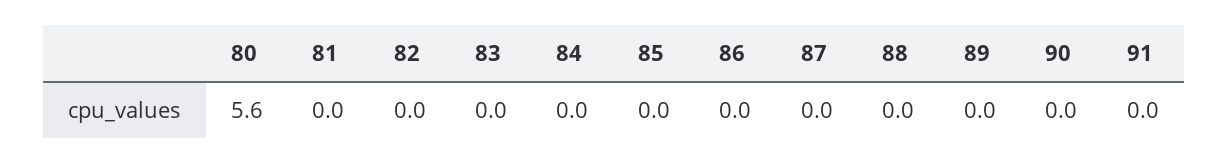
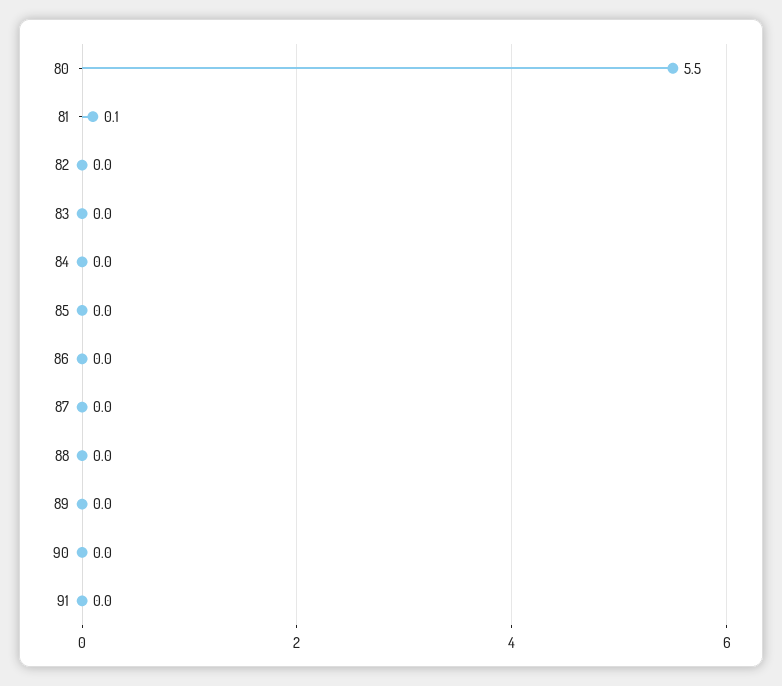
  {
-   "80": 5.6,
+   "80": 5.5,
-   "81": 0,
+   "81": 0.1,
    "82": 0,
    "83": 0,
    "84": 0,
    "85": 0,
    "86": 0,
    "87": 0,
    "88": 0,
    "89": 0,
    "90": 0,
    "91": 0
  }

